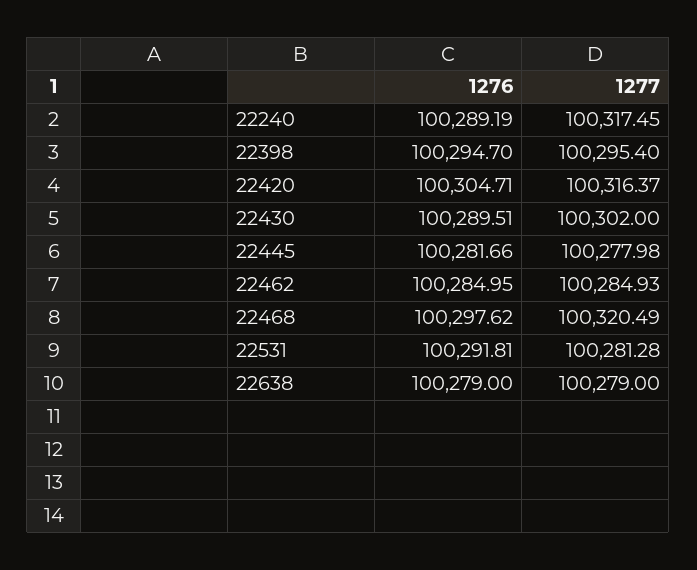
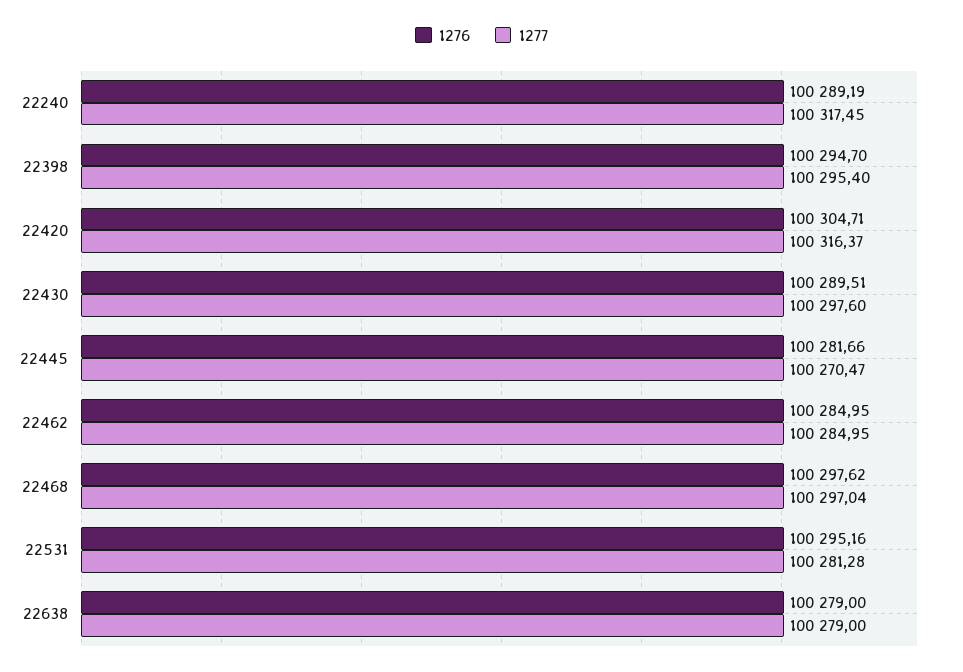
  {
    "1276": {
      "22240": 100289.19,
      "22398": 100294.7,
      "22420": 100304.71,
      "22430": 100289.51,
      "22445": 100281.66,
      "22462": 100284.95,
      "22468": 100297.62,
-     "22531": 100291.81,
+     "22531": 100295.16,
      "22638": 100279
    },
    "1277": {
      "22240": 100317.45,
      "22398": 100295.4,
      "22420": 100316.37,
-     "22430": 100302,
+     "22430": 100297.6,
-     "22445": 100277.98,
+     "22445": 100270.47,
-     "22462": 100284.93,
+     "22462": 100284.95,
-     "22468": 100320.49,
+     "22468": 100297.04,
      "22531": 100281.28,
      "22638": 100279
    }
  }

